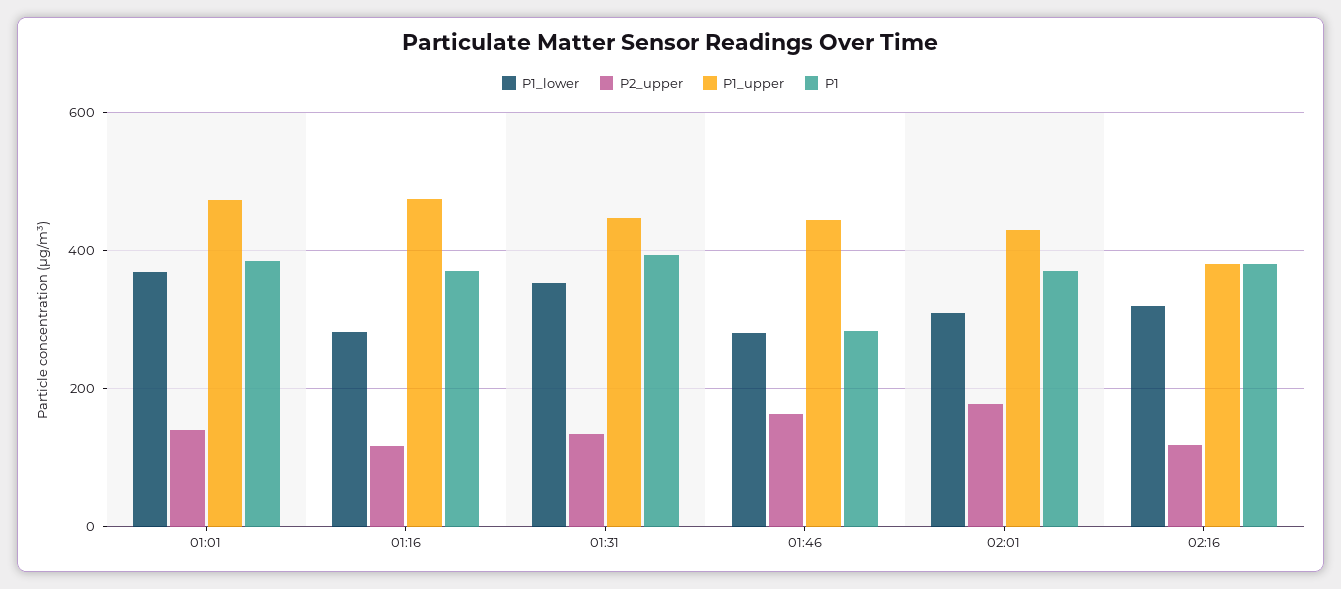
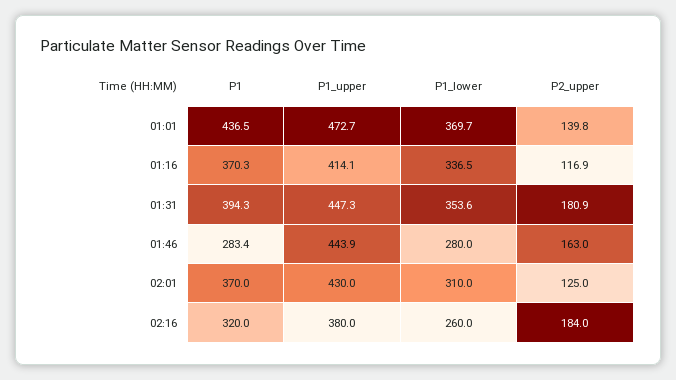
  {
    "P1_lower": {
      "01:01": 369.7,
-     "01:16": 280,
+     "01:16": 336.5,
      "01:31": 353.6,
      "01:46": 280,
      "02:01": 310,
-     "02:16": 320
+     "02:16": 260
    },
    "P2_upper": {
      "01:01": 139.8,
      "01:16": 116.9,
-     "01:31": 140,
+     "01:31": 180.9,
      "01:46": 163,
-     "02:01": 180,
+     "02:01": 125,
-     "02:16": 120
+     "02:16": 184
    },
    "P1_upper": {
      "01:01": 472.7,
-     "01:16": 480,
+     "01:16": 414.1,
      "01:31": 447.3,
      "01:46": 443.9,
      "02:01": 430,
      "02:16": 380
    },
    "P1": {
-     "01:01": 380,
+     "01:01": 436.5,
      "01:16": 370.3,
      "01:31": 394.3,
      "01:46": 283.4,
      "02:01": 370,
-     "02:16": 380
+     "02:16": 320
    }
  }

